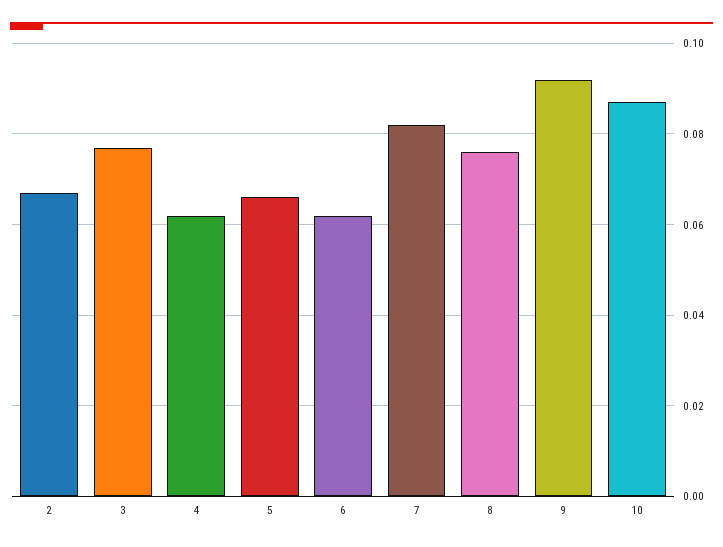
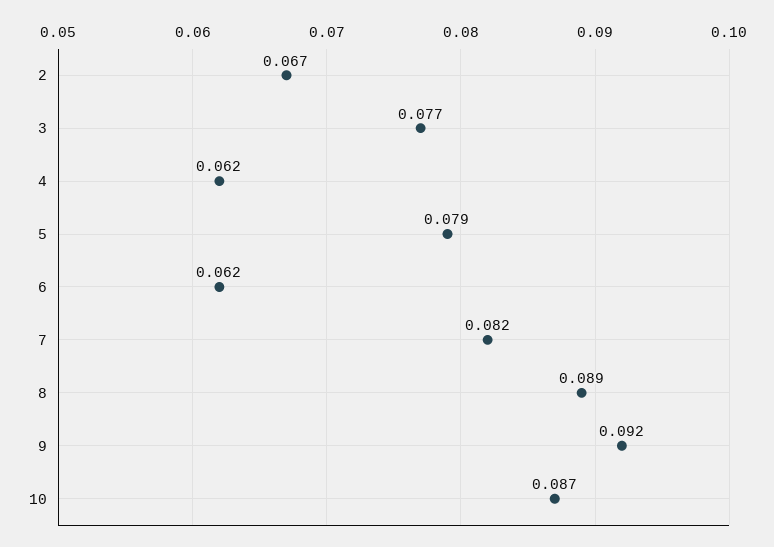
  {
    "2": 0.067,
    "3": 0.077,
    "4": 0.062,
-   "5": 0.065,
+   "5": 0.079,
    "6": 0.062,
    "7": 0.082,
-   "8": 0.075,
+   "8": 0.089,
    "9": 0.092,
    "10": 0.087
  }

